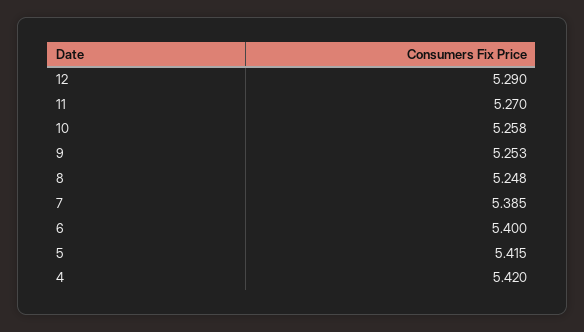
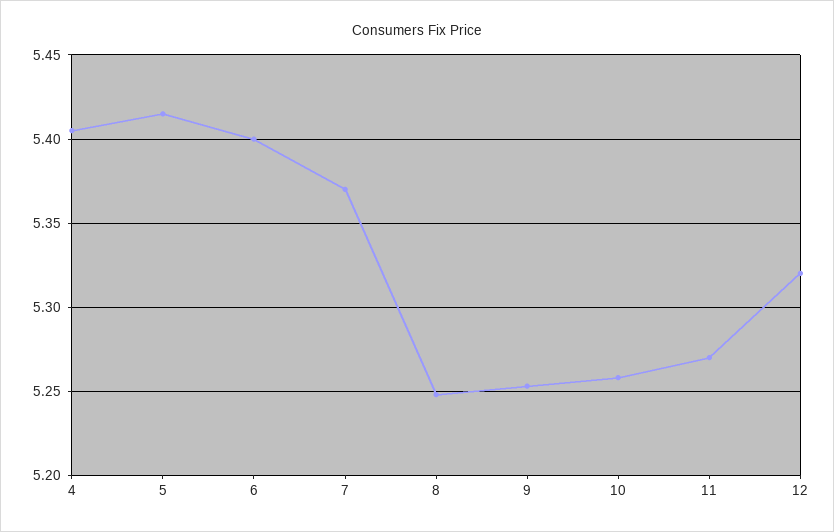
  {
-   "12": 5.29,
+   "12": 5.32,
    "11": 5.27,
    "10": 5.258,
    "9": 5.253,
    "8": 5.248,
-   "7": 5.385,
+   "7": 5.37,
    "6": 5.4,
    "5": 5.415,
-   "4": 5.42
+   "4": 5.405
  }

